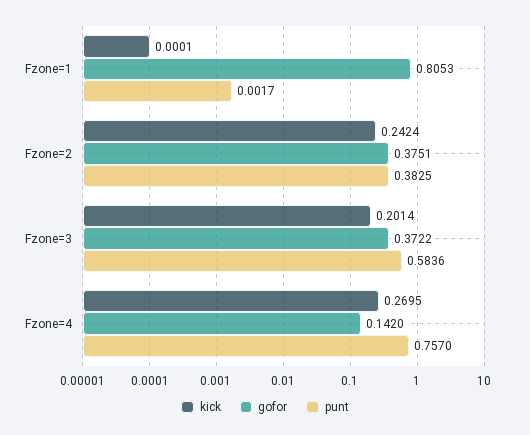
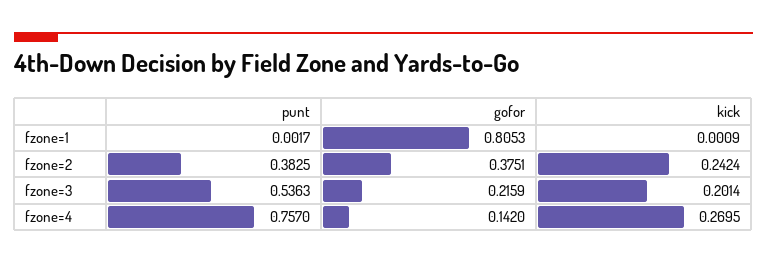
  {
    "kick": {
-     "Fzone=1": 0.0001,
+     "Fzone=1": 0.0009,
      "Fzone=2": 0.2424,
      "Fzone=3": 0.2014,
      "Fzone=4": 0.2695
    },
    "gofor": {
      "Fzone=1": 0.8053,
      "Fzone=2": 0.3751,
-     "Fzone=3": 0.3722,
+     "Fzone=3": 0.2159,
      "Fzone=4": 0.142
    },
    "punt": {
      "Fzone=1": 0.0017,
      "Fzone=2": 0.3825,
-     "Fzone=3": 0.5836,
+     "Fzone=3": 0.5363,
      "Fzone=4": 0.757
    }
  }

